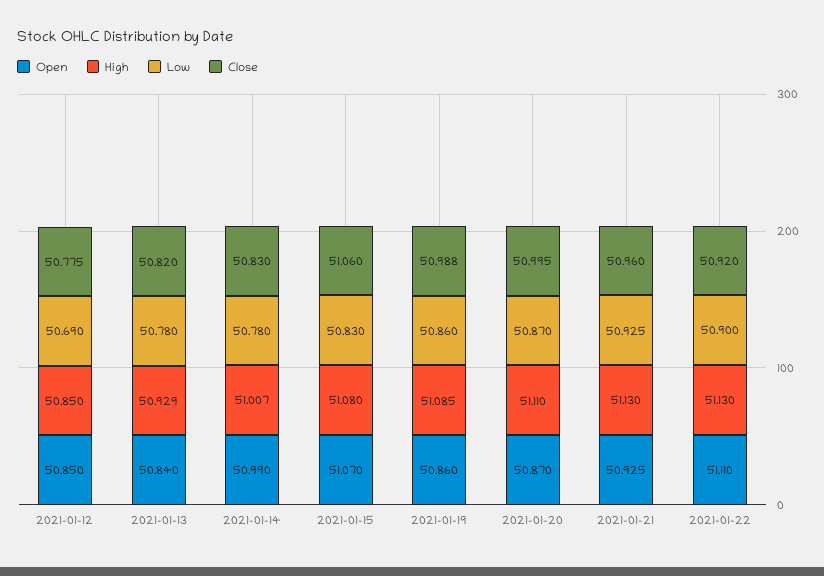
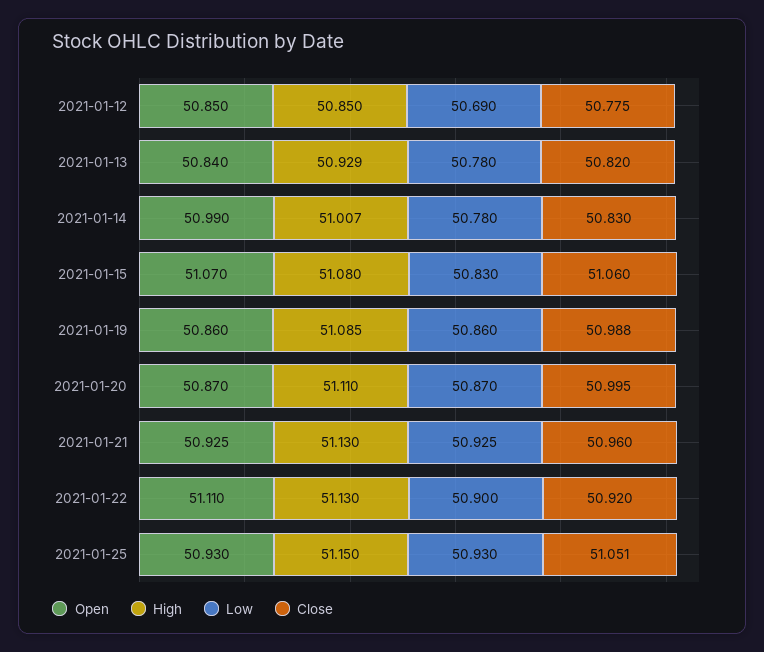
  {
    "Open": {
      "2021-01-12": 50.85,
      "2021-01-13": 50.84,
      "2021-01-14": 50.99,
      "2021-01-15": 51.07,
      "2021-01-19": 50.86,
      "2021-01-20": 50.87,
      "2021-01-21": 50.925,
-     "2021-01-22": 51.11
+     "2021-01-22": 51.11,
+     "2021-01-25": 50.93
    },
    "High": {
      "2021-01-12": 50.85,
      "2021-01-13": 50.929,
      "2021-01-14": 51.007,
      "2021-01-15": 51.08,
      "2021-01-19": 51.085,
      "2021-01-20": 51.11,
      "2021-01-21": 51.13,
-     "2021-01-22": 51.13
+     "2021-01-22": 51.13,
+     "2021-01-25": 51.15
    },
    "Low": {
      "2021-01-12": 50.69,
      "2021-01-13": 50.78,
      "2021-01-14": 50.78,
      "2021-01-15": 50.83,
      "2021-01-19": 50.86,
      "2021-01-20": 50.87,
      "2021-01-21": 50.925,
-     "2021-01-22": 50.9
+     "2021-01-22": 50.9,
+     "2021-01-25": 50.93
    },
    "Close": {
      "2021-01-12": 50.775,
      "2021-01-13": 50.82,
      "2021-01-14": 50.83,
      "2021-01-15": 51.06,
      "2021-01-19": 50.988,
      "2021-01-20": 50.995,
      "2021-01-21": 50.96,
-     "2021-01-22": 50.92
+     "2021-01-22": 50.92,
+     "2021-01-25": 51.051
    }
  }

